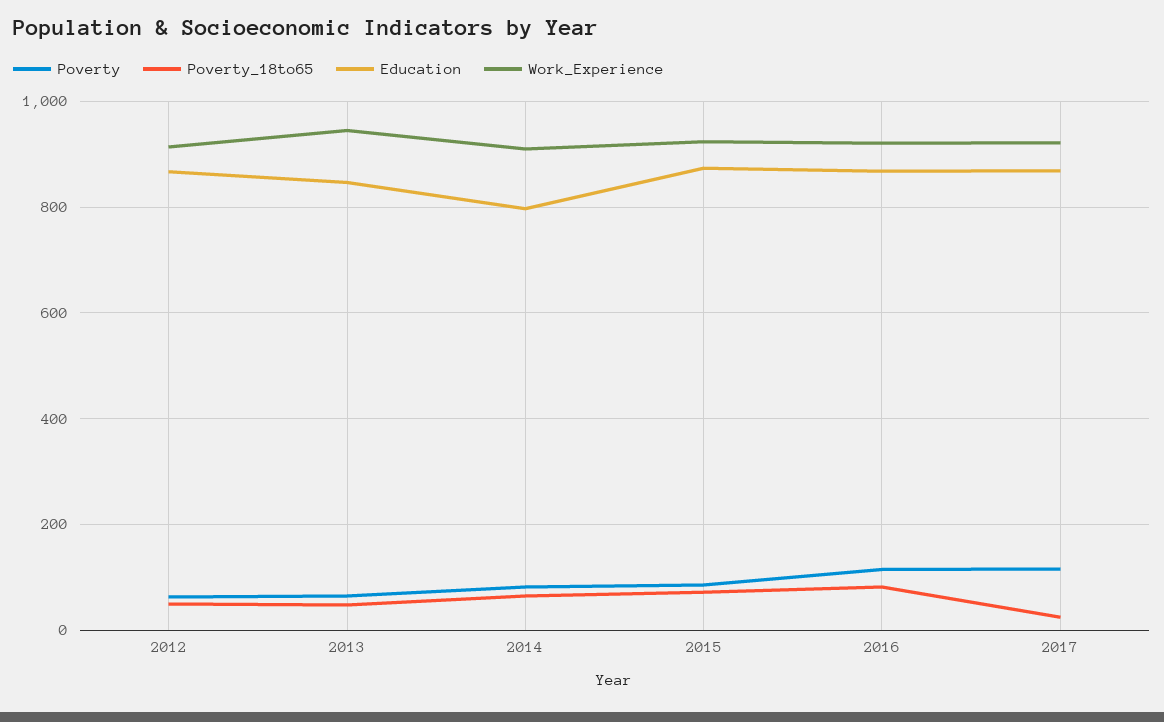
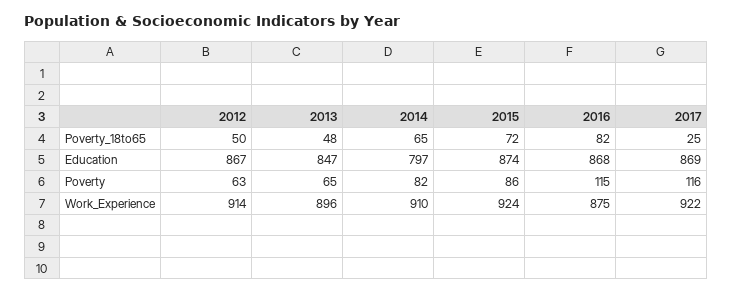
  {
    "Poverty": {
      "2012": 63,
      "2013": 65,
      "2014": 82,
      "2015": 86,
      "2016": 115,
      "2017": 116
    },
    "Poverty_18to65": {
      "2012": 50,
      "2013": 48,
      "2014": 65,
      "2015": 72,
      "2016": 82,
      "2017": 25
    },
    "Education": {
      "2012": 867,
      "2013": 847,
      "2014": 797,
      "2015": 874,
      "2016": 868,
      "2017": 869
    },
    "Work_Experience": {
      "2012": 914,
-     "2013": 940,
+     "2013": 896,
      "2014": 910,
      "2015": 924,
-     "2016": 920,
+     "2016": 875,
      "2017": 922
    }
  }

